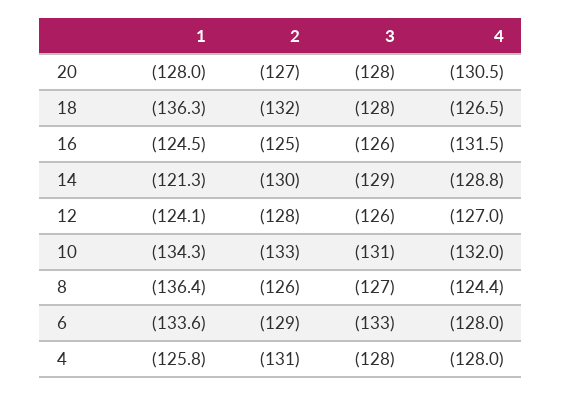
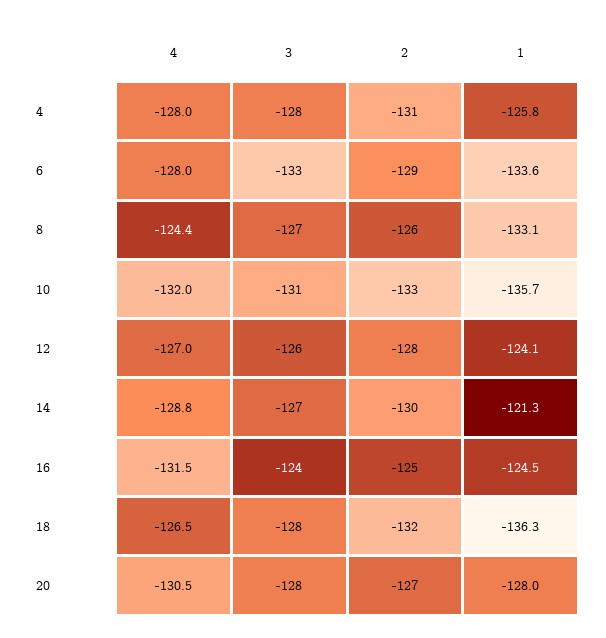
  {
    "1": {
      "20": -128,
      "18": -136.3,
      "16": -124.5,
      "14": -121.3,
      "12": -124.1,
-     "10": -134.3,
+     "10": -135.7,
-     "8": -136.4,
+     "8": -133.1,
      "6": -133.6,
      "4": -125.8
    },
    "2": {
      "20": -127,
      "18": -132,
      "16": -125,
      "14": -130,
      "12": -128,
      "10": -133,
      "8": -126,
      "6": -129,
      "4": -131
    },
    "3": {
      "20": -128,
      "18": -128,
-     "16": -126,
+     "16": -124,
-     "14": -129,
+     "14": -127,
      "12": -126,
      "10": -131,
      "8": -127,
      "6": -133,
      "4": -128
    },
    "4": {
      "20": -130.5,
      "18": -126.5,
      "16": -131.5,
      "14": -128.8,
      "12": -127,
      "10": -132,
      "8": -124.4,
      "6": -128,
      "4": -128
    }
  }

